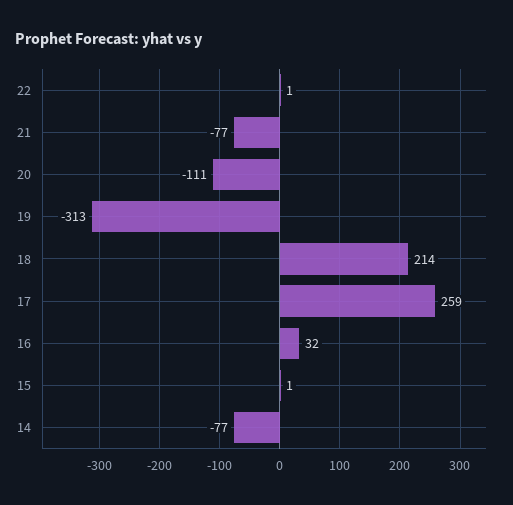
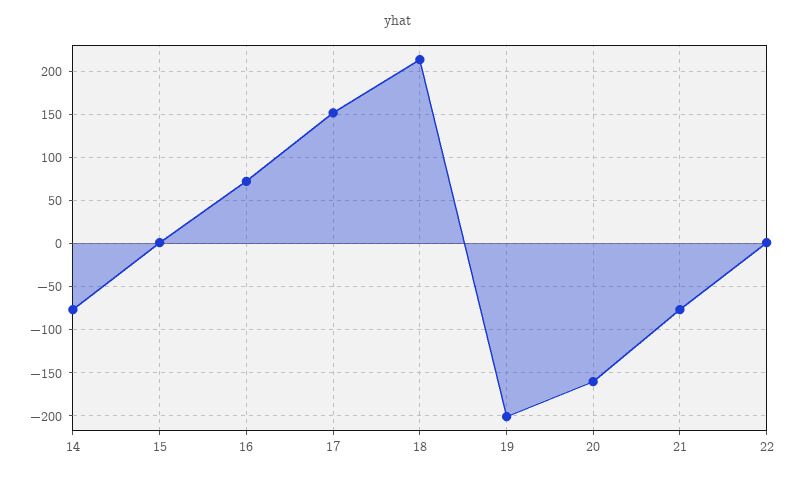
  {
    "22": 1,
    "21": -77,
-   "20": -111,
+   "20": -160,
-   "19": -313,
+   "19": -200,
    "18": 214,
-   "17": 259,
+   "17": 150,
-   "16": 32,
+   "16": 70,
    "15": 1,
    "14": -77
  }

